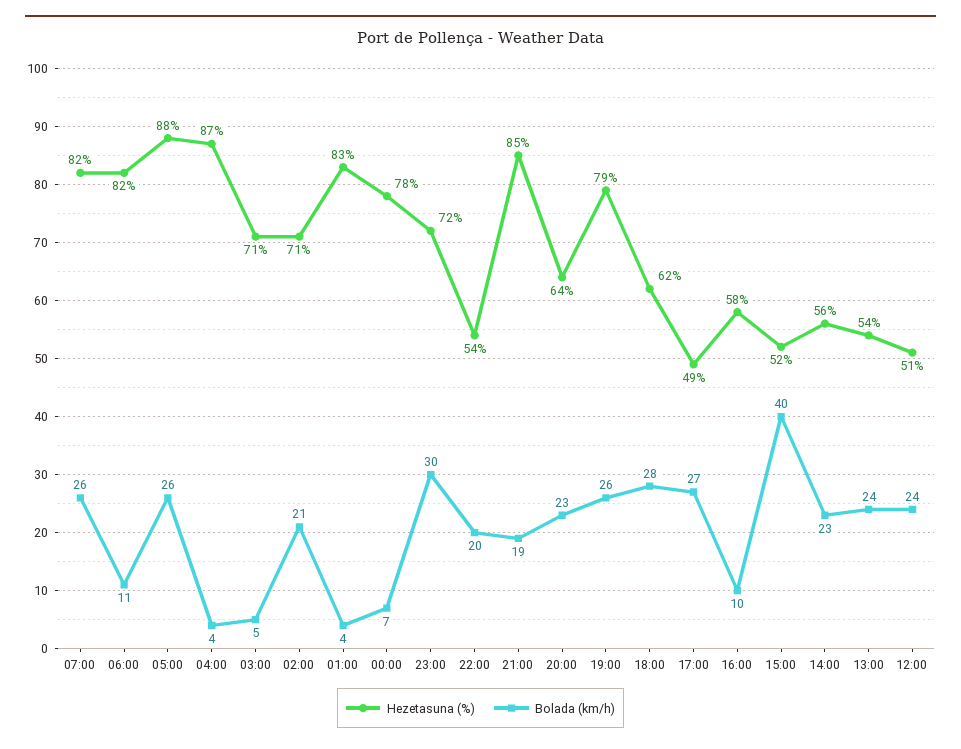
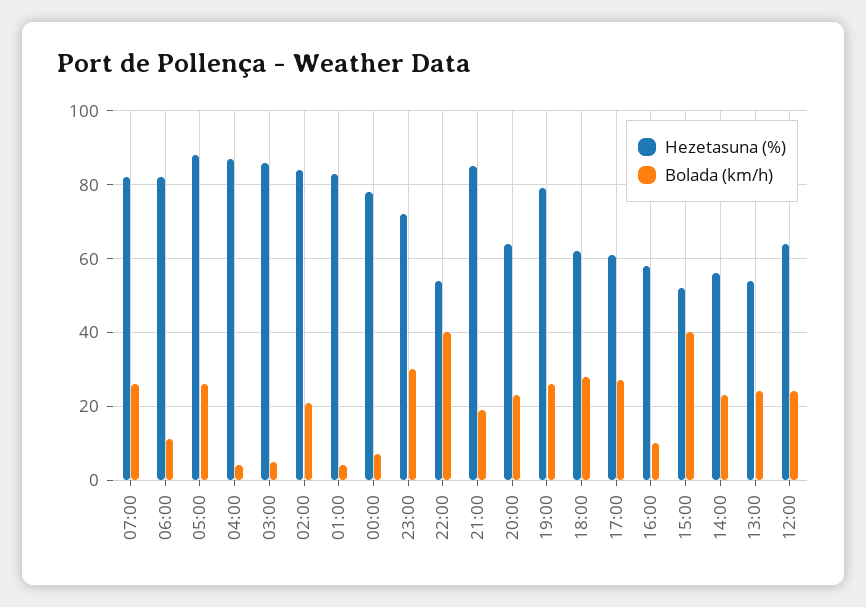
  {
    "Hezetasuna (%)": {
      "07:00": 82,
      "06:00": 82,
      "05:00": 88,
      "04:00": 87,
-     "03:00": 71,
+     "03:00": 85,
-     "02:00": 71,
+     "02:00": 85,
      "01:00": 83,
      "00:00": 78,
      "23:00": 72,
      "22:00": 54,
      "21:00": 85,
      "20:00": 64,
      "19:00": 79,
      "18:00": 62,
-     "17:00": 49,
+     "17:00": 60,
      "16:00": 58,
      "15:00": 52,
      "14:00": 56,
      "13:00": 54,
-     "12:00": 51
+     "12:00": 65
    },
    "Bolada (km/h)": {
      "07:00": 26,
      "06:00": 11,
      "05:00": 26,
      "04:00": 4,
      "03:00": 5,
      "02:00": 21,
      "01:00": 4,
      "00:00": 7,
      "23:00": 30,
-     "22:00": 20,
+     "22:00": 40,
      "21:00": 19,
      "20:00": 23,
      "19:00": 26,
      "18:00": 28,
      "17:00": 27,
      "16:00": 10,
      "15:00": 40,
      "14:00": 23,
      "13:00": 24,
      "12:00": 24
    }
  }

